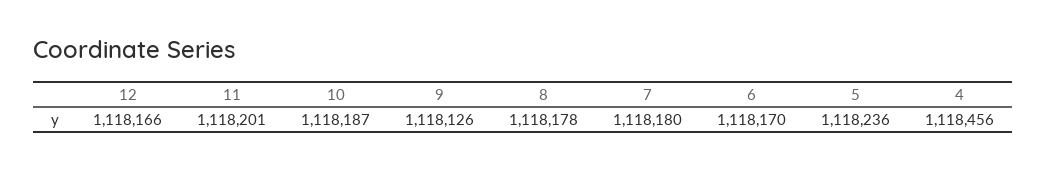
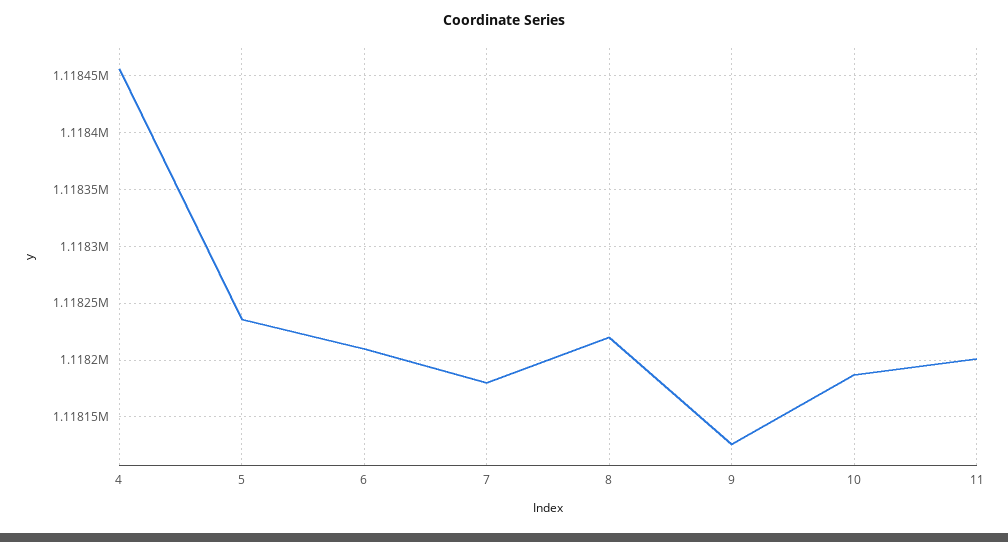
  {
-   "12": 1118166,
    "11": 1118201,
    "10": 1118187,
    "9": 1118126,
-   "8": 1118178,
+   "8": 1118220,
    "7": 1118180,
-   "6": 1118170,
+   "6": 1118210,
    "5": 1118236,
    "4": 1118456
  }

